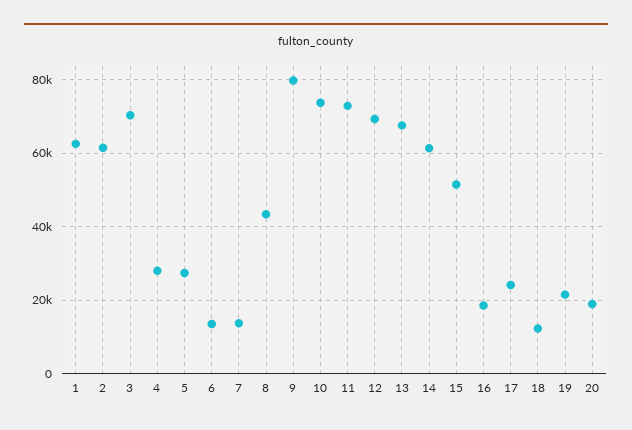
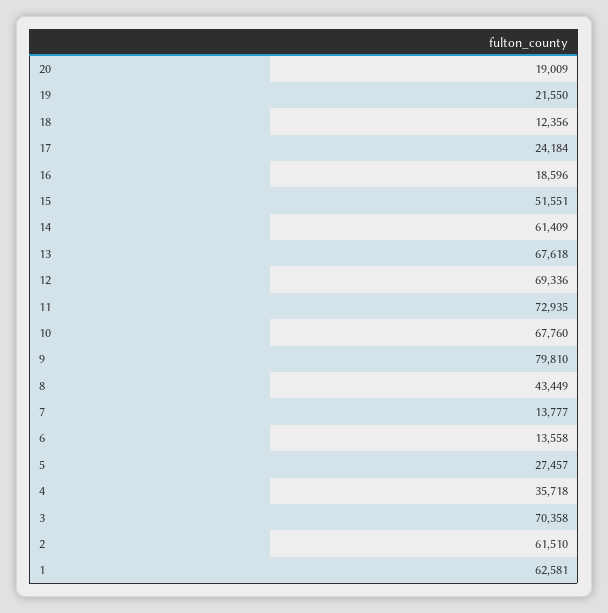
  {
    "1": 62581,
    "2": 61510,
    "3": 70358,
-   "4": 28000,
+   "4": 35718,
    "5": 27457,
    "6": 13558,
    "7": 13777,
    "8": 43449,
    "9": 79810,
-   "10": 74000,
+   "10": 67760,
    "11": 72935,
    "12": 69336,
    "13": 67618,
    "14": 61409,
    "15": 51551,
    "16": 18596,
    "17": 24184,
    "18": 12356,
    "19": 21550,
    "20": 19009
  }

